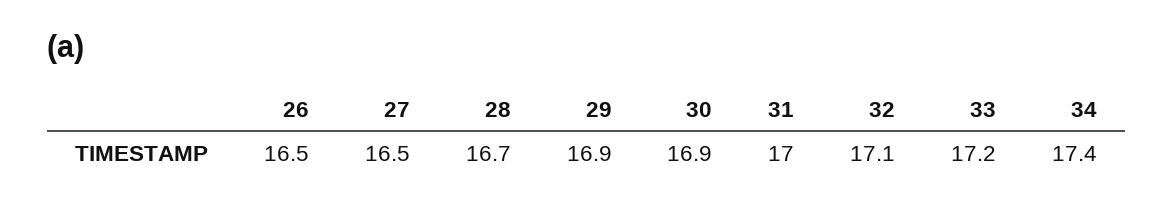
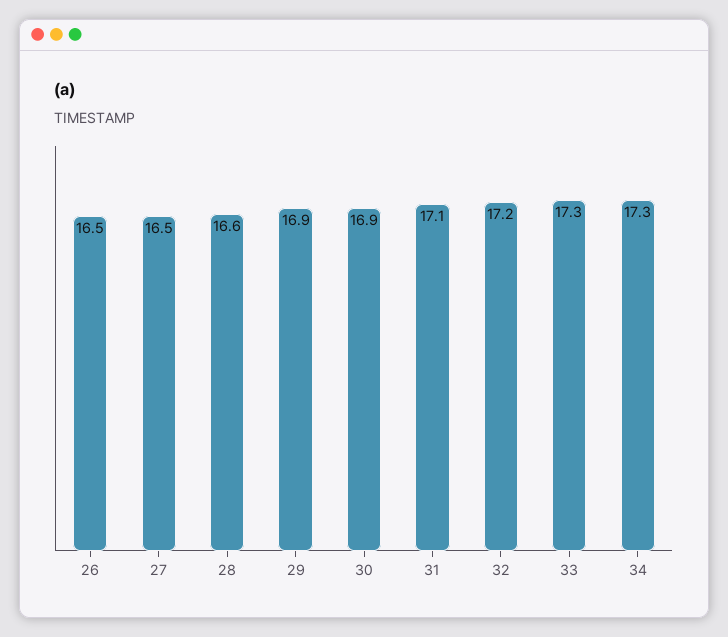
  {
    "26": 16.5,
    "27": 16.5,
-   "28": 16.7,
+   "28": 16.6,
    "29": 16.9,
    "30": 16.9,
-   "31": 17,
+   "31": 17.1,
-   "32": 17.1,
+   "32": 17.2,
-   "33": 17.2,
+   "33": 17.3,
-   "34": 17.4
+   "34": 17.3
  }

